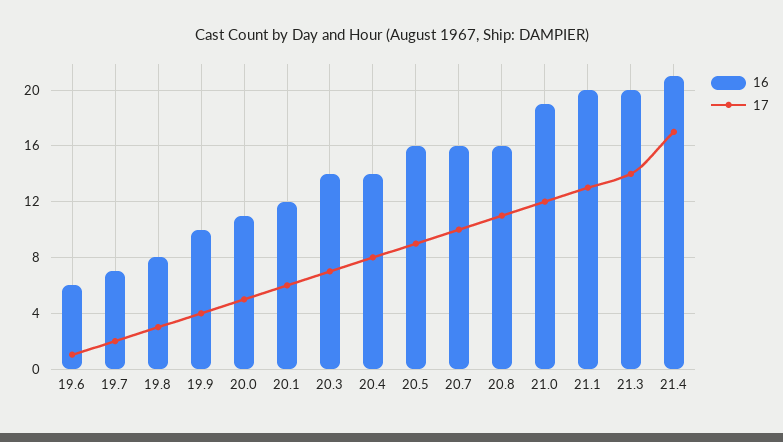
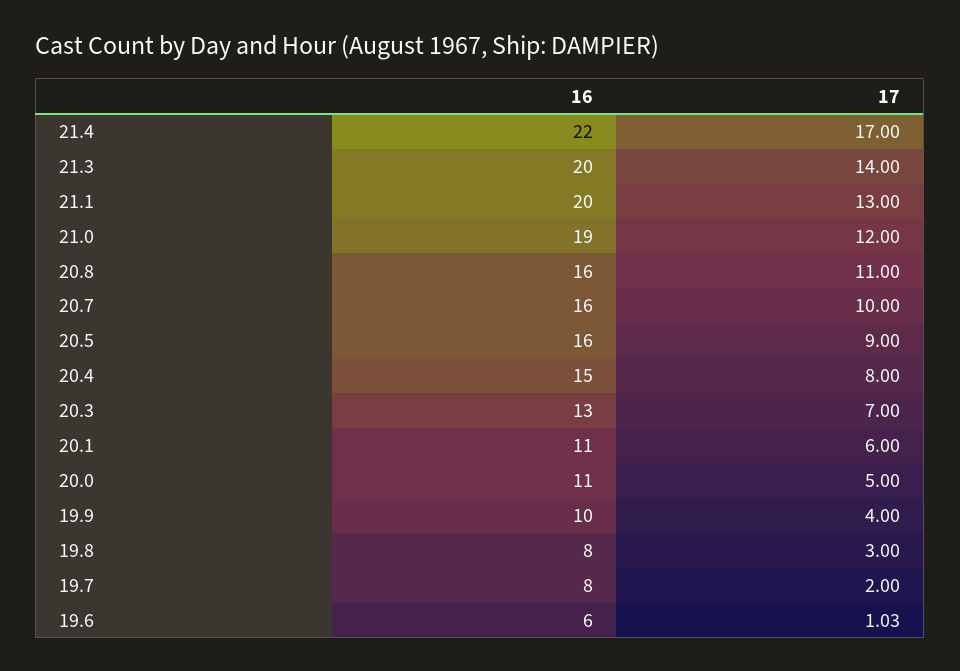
  {
    "16": {
      "19.6": 6,
-     "19.7": 7,
+     "19.7": 8,
      "19.8": 8,
      "19.9": 10,
      "20.0": 11,
-     "20.1": 12,
+     "20.1": 11,
-     "20.3": 14,
+     "20.3": 13,
-     "20.4": 14,
+     "20.4": 15,
      "20.5": 16,
      "20.7": 16,
      "20.8": 16,
      "21.0": 19,
      "21.1": 20,
      "21.3": 20,
-     "21.4": 21
+     "21.4": 22
    },
    "17": {
      "19.6": 1.03,
      "19.7": 2,
      "19.8": 3,
      "19.9": 4,
      "20.0": 5,
      "20.1": 6,
      "20.3": 7,
      "20.4": 8,
      "20.5": 9,
      "20.7": 10,
      "20.8": 11,
      "21.0": 12,
      "21.1": 13,
      "21.3": 14,
      "21.4": 17
    }
  }

